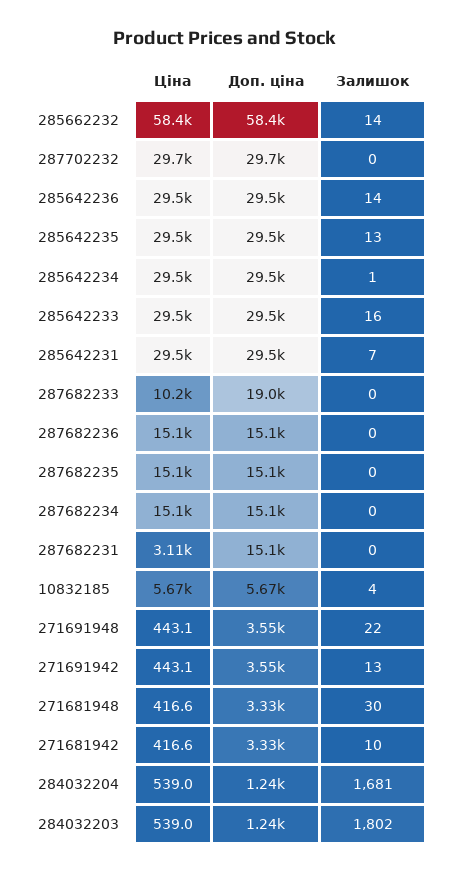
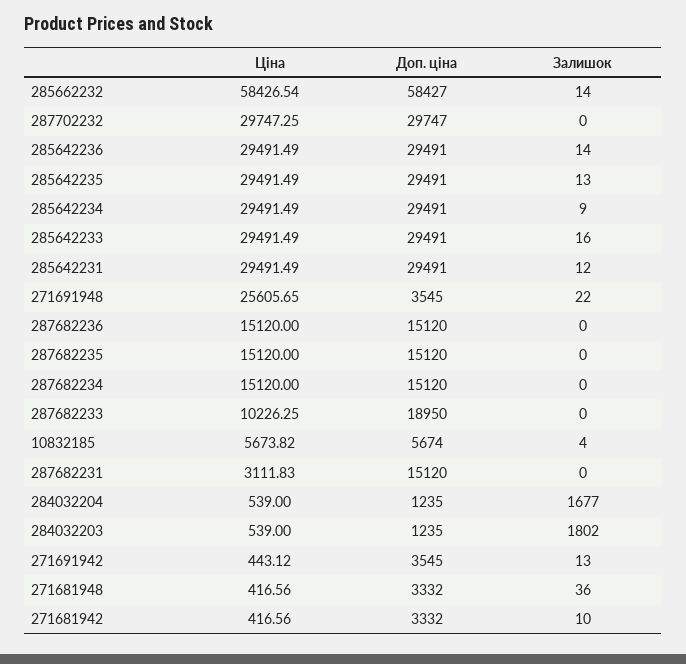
  {
    "Ціна": {
      "285662232": 58426.54,
      "287702232": 29747.25,
      "285642236": 29491.49,
      "285642235": 29491.49,
      "285642234": 29491.49,
      "285642233": 29491.49,
      "285642231": 29491.49,
      "287682233": 10226.25,
      "287682236": 15120,
      "287682235": 15120,
      "287682234": 15120,
      "287682231": 3111.83,
      "10832185": 5673.82,
-     "271691948": 443.1,
+     "271691948": 25605.65,
      "271691942": 443.12,
      "271681948": 416.56,
      "271681942": 416.56,
      "284032204": 539,
      "284032203": 539
    },
    "Доп. ціна": {
      "285662232": 58427,
      "287702232": 29747,
      "285642236": 29491,
      "285642235": 29491,
      "285642234": 29491,
      "285642233": 29491,
      "285642231": 29491,
      "287682233": 18950,
      "287682236": 15120,
      "287682235": 15120,
      "287682234": 15120,
      "287682231": 15120,
      "10832185": 5674,
      "271691948": 3545,
      "271691942": 3545,
      "271681948": 3332,
      "271681942": 3332,
      "284032204": 1235,
      "284032203": 1235
    },
    "Залишок": {
      "285662232": 14,
      "287702232": 0,
      "285642236": 14,
      "285642235": 13,
-     "285642234": 1,
+     "285642234": 9,
      "285642233": 16,
-     "285642231": 7,
+     "285642231": 12,
      "287682233": 0,
      "287682236": 0,
      "287682235": 0,
      "287682234": 0,
      "287682231": 0,
      "10832185": 4,
      "271691948": 22,
      "271691942": 13,
-     "271681948": 30,
+     "271681948": 36,
      "271681942": 10,
-     "284032204": 1681,
+     "284032204": 1677,
      "284032203": 1802
    }
  }

